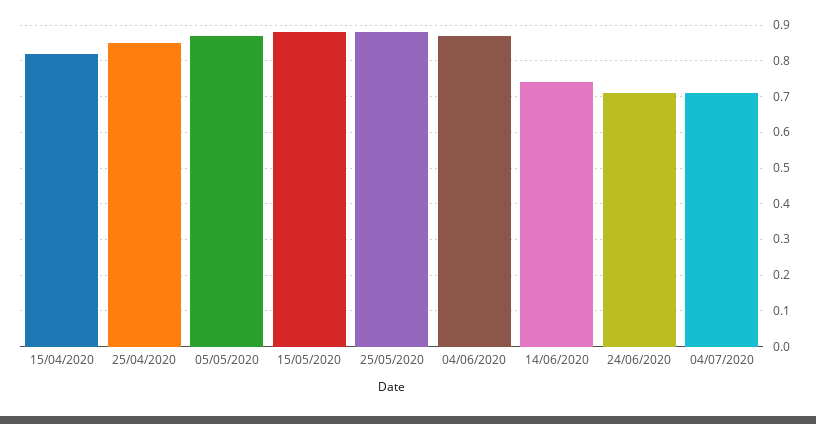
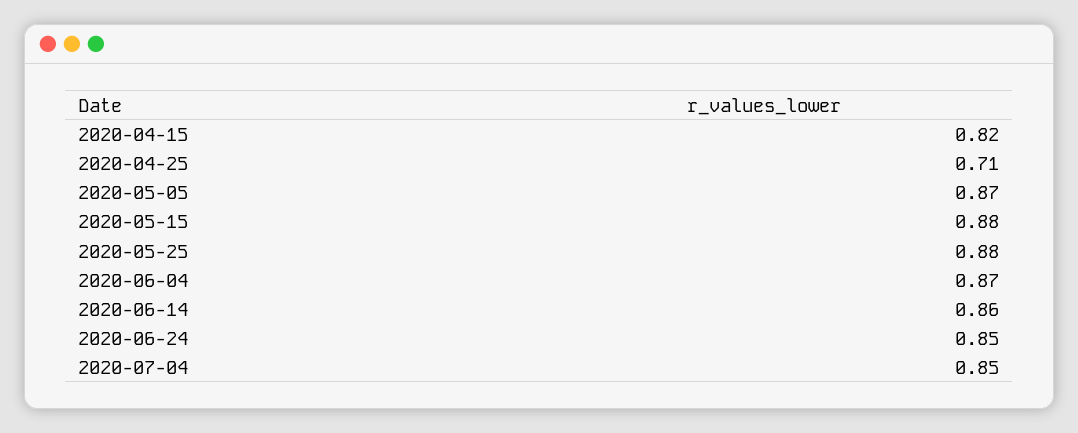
  {
    "15/04/2020": 0.82,
-   "25/04/2020": 0.85,
+   "25/04/2020": 0.71,
    "05/05/2020": 0.87,
    "15/05/2020": 0.88,
    "25/05/2020": 0.88,
    "04/06/2020": 0.87,
-   "14/06/2020": 0.75,
+   "14/06/2020": 0.86,
-   "24/06/2020": 0.7,
+   "24/06/2020": 0.85,
-   "04/07/2020": 0.7
+   "04/07/2020": 0.85
  }

